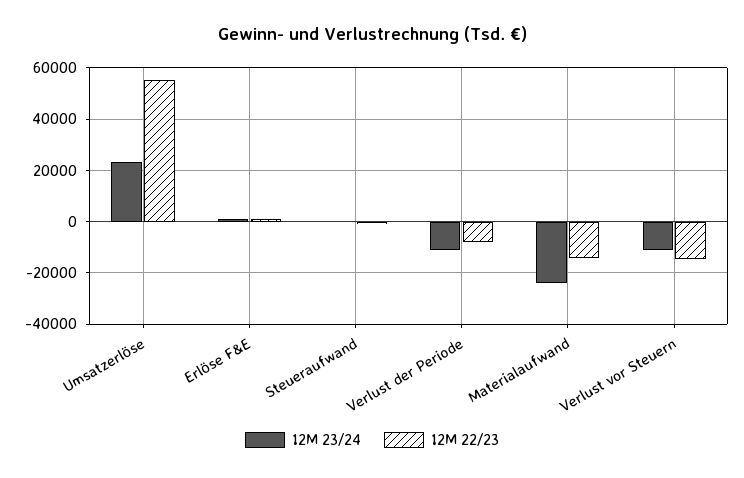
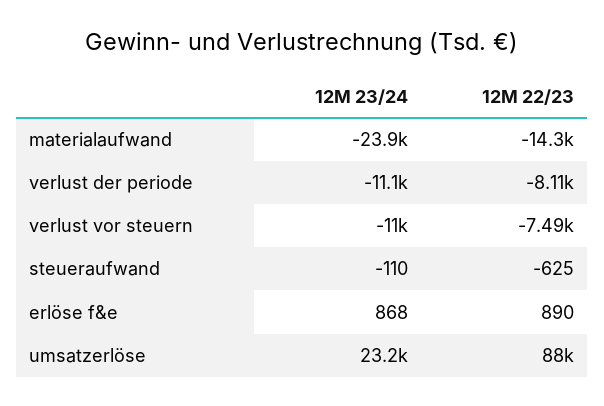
  {
    "12M 23/24": {
      "Umsatzerlöse": 23200,
      "Erlöse F&E": 868,
      "Steueraufwand": -110,
      "Verlust der Periode": -11100,
      "Materialaufwand": -23900,
      "Verlust vor Steuern": -11000
    },
    "12M 22/23": {
-     "Umsatzerlöse": 55000,
+     "Umsatzerlöse": 88000,
      "Erlöse F&E": 890,
      "Steueraufwand": -625,
      "Verlust der Periode": -8110,
      "Materialaufwand": -14300,
-     "Verlust vor Steuern": -15000
+     "Verlust vor Steuern": -7490
    }
  }

